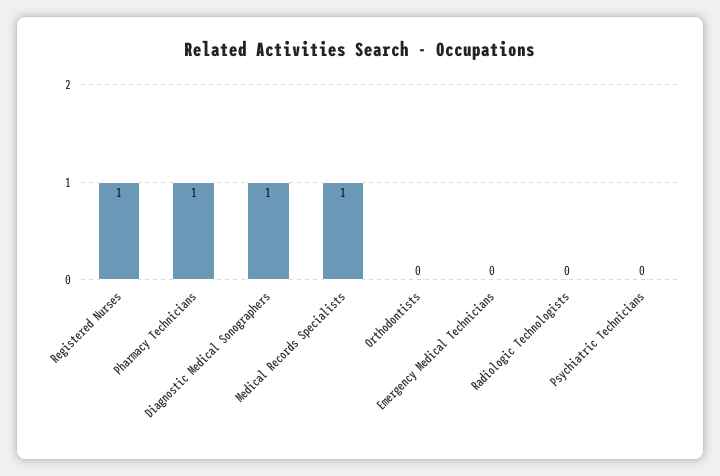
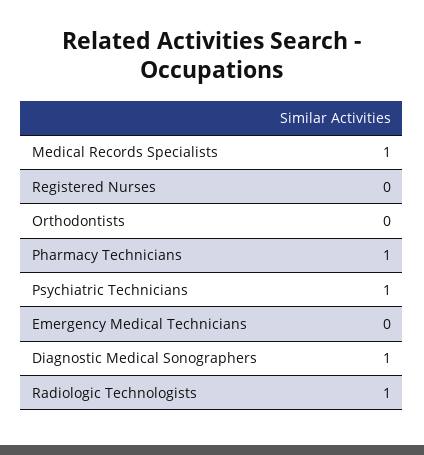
  {
-   "Registered Nurses": 1,
+   "Registered Nurses": 0,
    "Pharmacy Technicians": 1,
    "Diagnostic Medical Sonographers": 1,
    "Medical Records Specialists": 1,
    "Orthodontists": 0,
    "Emergency Medical Technicians": 0,
-   "Radiologic Technologists": 0,
+   "Radiologic Technologists": 1,
-   "Psychiatric Technicians": 0
+   "Psychiatric Technicians": 1
  }

